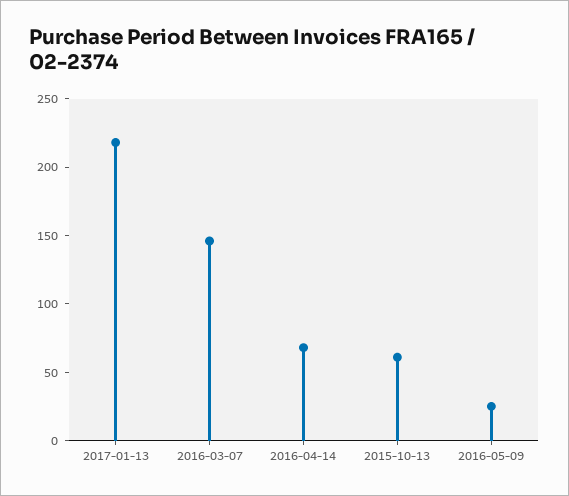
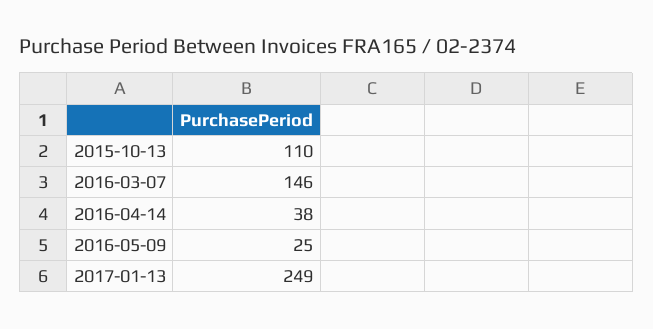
  {
-   "2017-01-13": 220,
+   "2017-01-13": 249,
    "2016-03-07": 146,
-   "2016-04-14": 70,
+   "2016-04-14": 38,
-   "2015-10-13": 60,
+   "2015-10-13": 110,
    "2016-05-09": 25
  }

